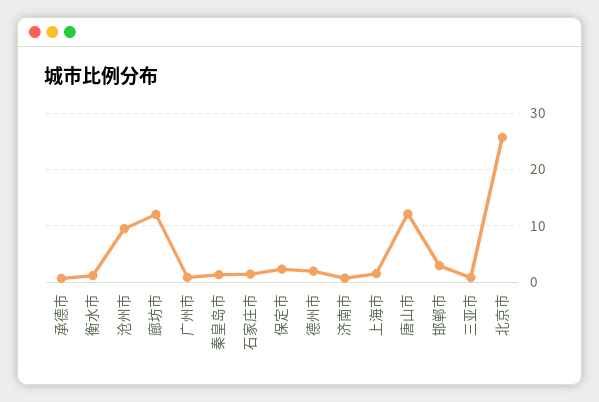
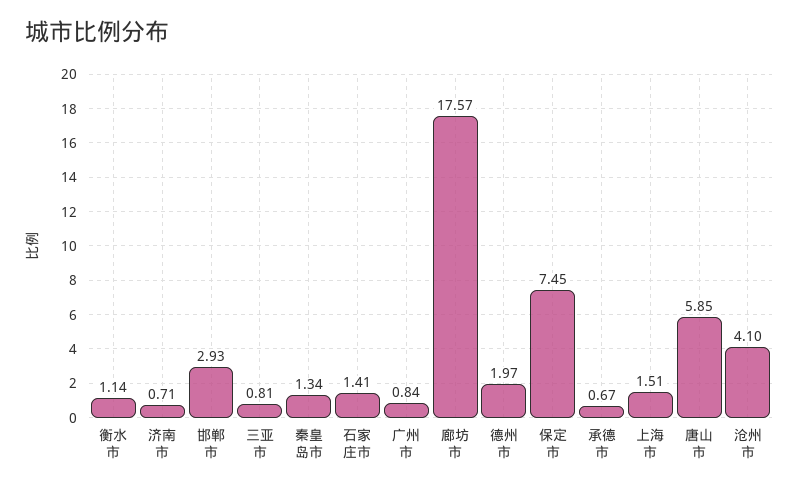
  {
    "承德市": 0.67,
    "衡水市": 1.14,
-   "沧州市": 10,
+   "沧州市": 4.1,
-   "廊坊市": 12,
+   "廊坊市": 17.57,
    "广州市": 0.84,
    "秦皇岛市": 1.34,
    "石家庄市": 1.41,
-   "保定市": 2,
+   "保定市": 7.45,
    "德州市": 1.97,
    "济南市": 0.71,
    "上海市": 1.51,
-   "唐山市": 12,
+   "唐山市": 5.85,
    "邯郸市": 2.93,
-   "三亚市": 0.81,
+   "三亚市": 0.81
-   "北京市": 26
  }

